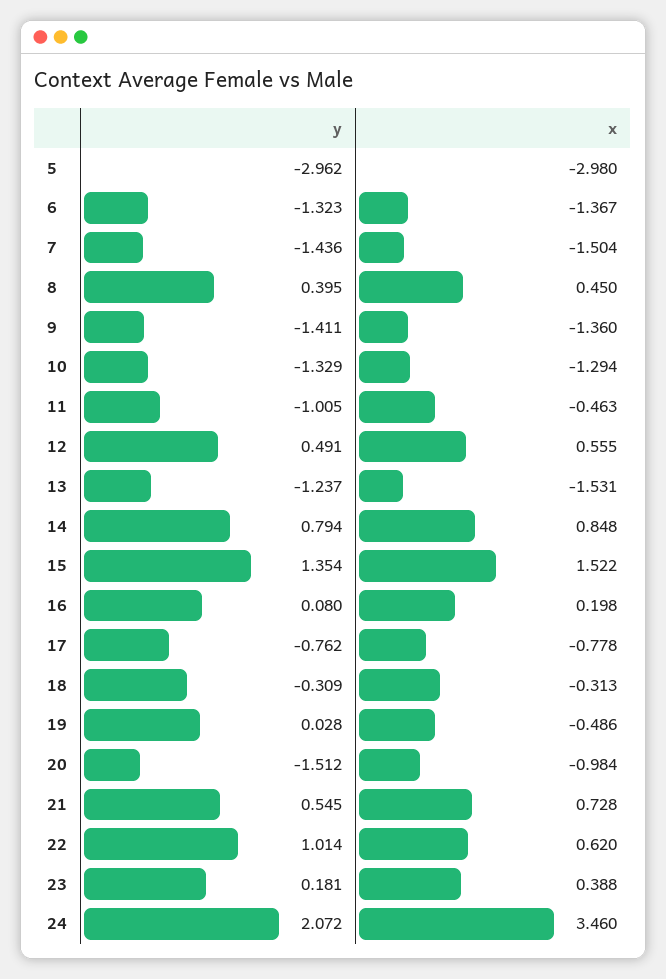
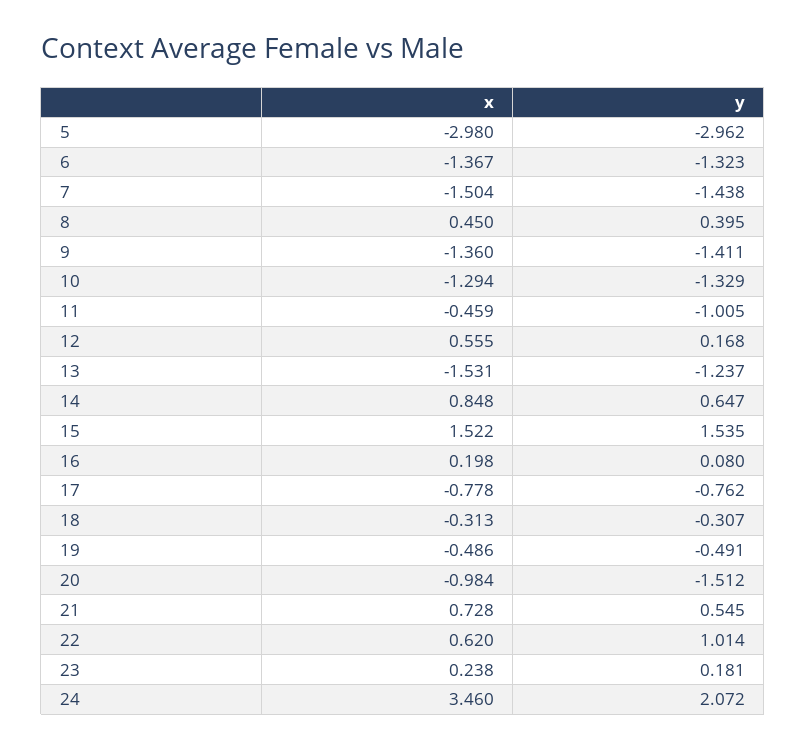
  {
    "y": {
      "5": -2.962,
      "6": -1.323,
-     "7": -1.436,
+     "7": -1.438,
      "8": 0.395,
      "9": -1.411,
      "10": -1.329,
      "11": -1.005,
-     "12": 0.491,
+     "12": 0.168,
      "13": -1.237,
-     "14": 0.794,
+     "14": 0.647,
-     "15": 1.354,
+     "15": 1.535,
      "16": 0.08,
      "17": -0.762,
-     "18": -0.309,
+     "18": -0.307,
-     "19": 0.028,
+     "19": -0.491,
      "20": -1.512,
      "21": 0.545,
      "22": 1.014,
      "23": 0.181,
      "24": 2.072
    },
    "x": {
      "5": -2.98,
      "6": -1.367,
      "7": -1.504,
      "8": 0.45,
      "9": -1.36,
      "10": -1.294,
-     "11": -0.463,
+     "11": -0.459,
      "12": 0.555,
      "13": -1.531,
      "14": 0.848,
      "15": 1.522,
      "16": 0.198,
      "17": -0.778,
      "18": -0.313,
      "19": -0.486,
      "20": -0.984,
      "21": 0.728,
      "22": 0.62,
-     "23": 0.388,
+     "23": 0.238,
      "24": 3.46
    }
  }

